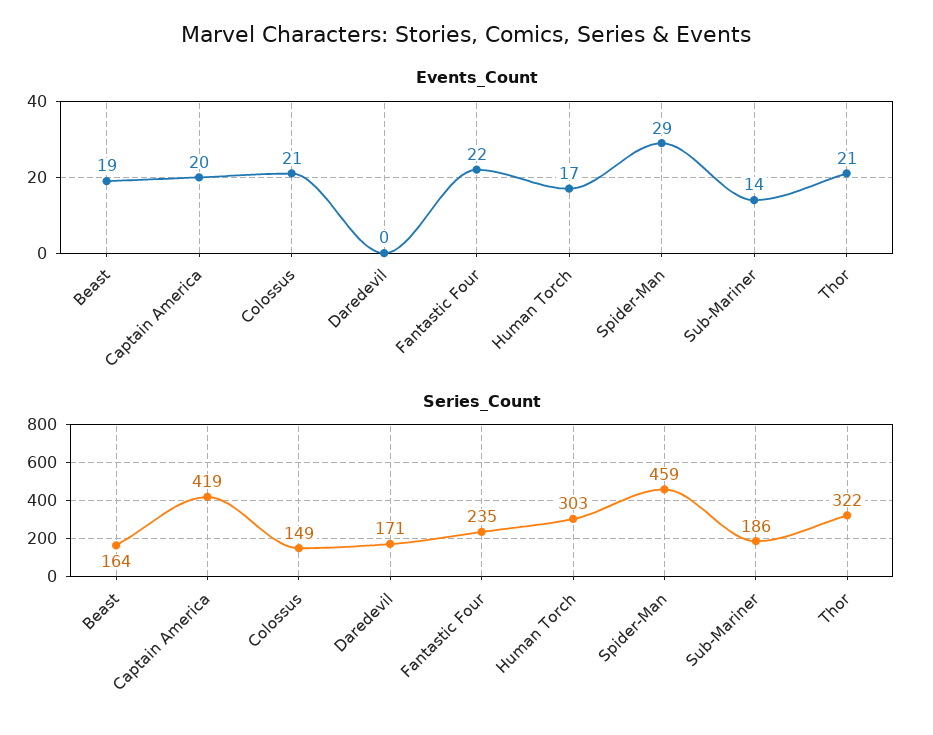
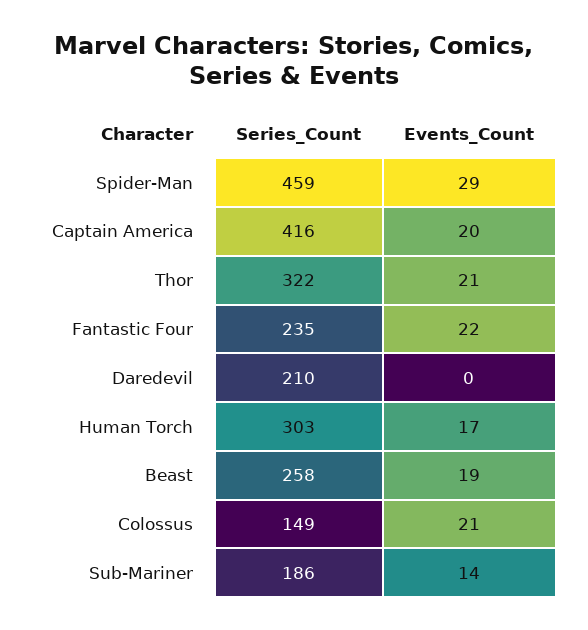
  {
    "Events_Count": {
      "Beast": 19,
      "Captain America": 20,
      "Colossus": 21,
      "Daredevil": 0,
      "Fantastic Four": 22,
      "Human Torch": 17,
      "Spider-Man": 29,
      "Sub-Mariner": 14,
      "Thor": 21
    },
    "Series_Count": {
-     "Beast": 164,
+     "Beast": 258,
-     "Captain America": 419,
+     "Captain America": 416,
      "Colossus": 149,
-     "Daredevil": 171,
+     "Daredevil": 210,
      "Fantastic Four": 235,
      "Human Torch": 303,
      "Spider-Man": 459,
      "Sub-Mariner": 186,
      "Thor": 322
    }
  }

